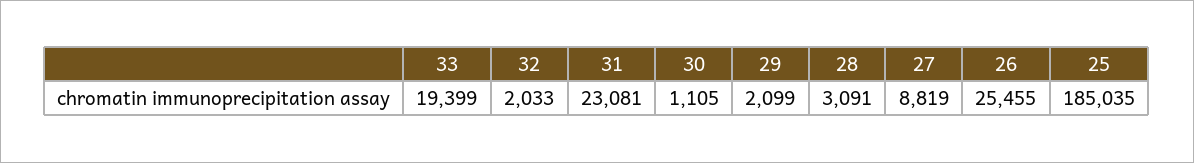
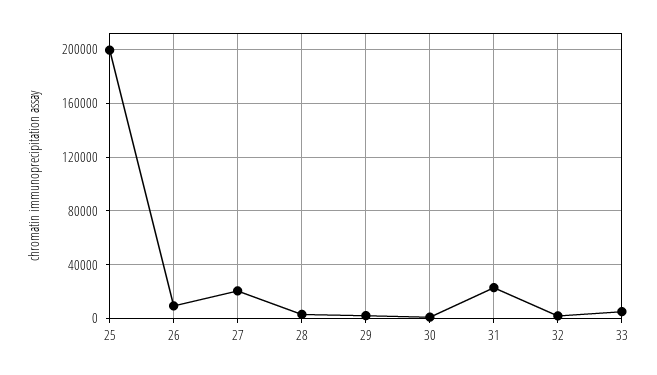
  {
-   "33": 19399,
+   "33": 5000,
    "32": 2033,
    "31": 23081,
    "30": 1105,
    "29": 2099,
    "28": 3091,
-   "27": 8819,
+   "27": 20000,
-   "26": 25455,
+   "26": 10000,
-   "25": 185035
+   "25": 200000
  }

